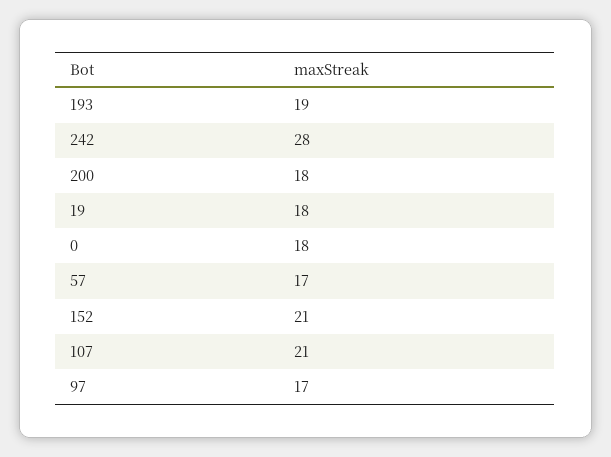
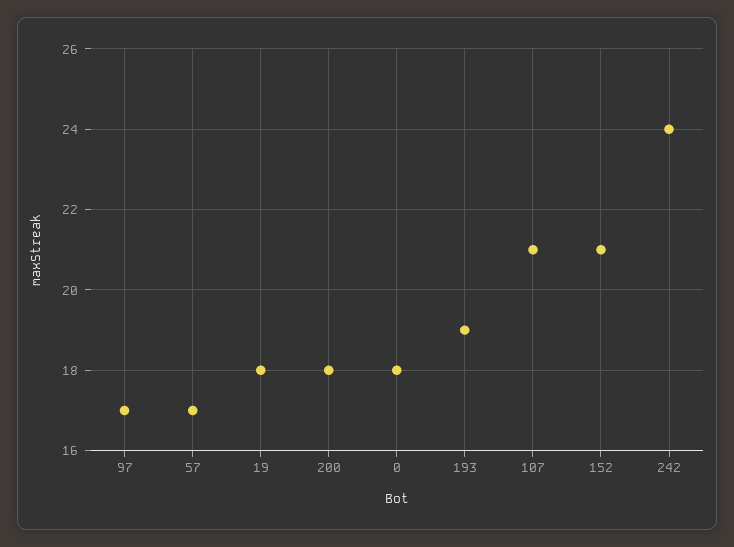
  {
    "193": 19,
-   "242": 28,
+   "242": 24,
    "200": 18,
    "19": 18,
    "0": 18,
    "57": 17,
    "152": 21,
    "107": 21,
    "97": 17
  }

